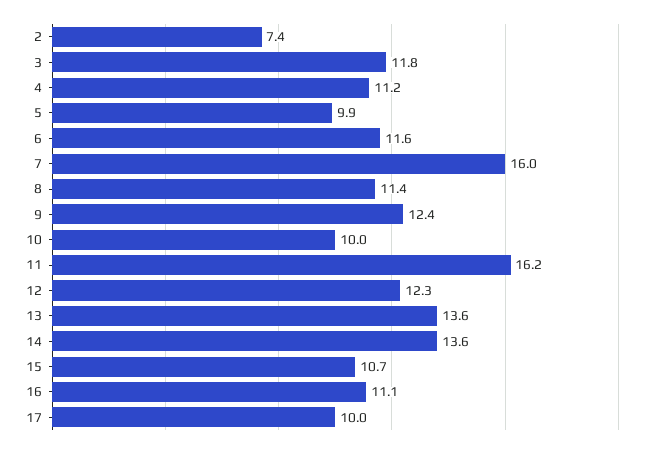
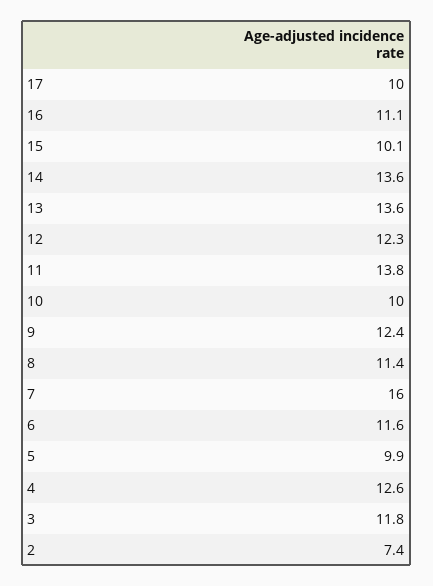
  {
    "2": 7.4,
    "3": 11.8,
-   "4": 11.2,
+   "4": 12.6,
    "5": 9.9,
    "6": 11.6,
    "7": 16,
    "8": 11.4,
    "9": 12.4,
    "10": 10,
-   "11": 16.2,
+   "11": 13.8,
    "12": 12.3,
    "13": 13.6,
    "14": 13.6,
-   "15": 10.7,
+   "15": 10.1,
    "16": 11.1,
    "17": 10
  }

